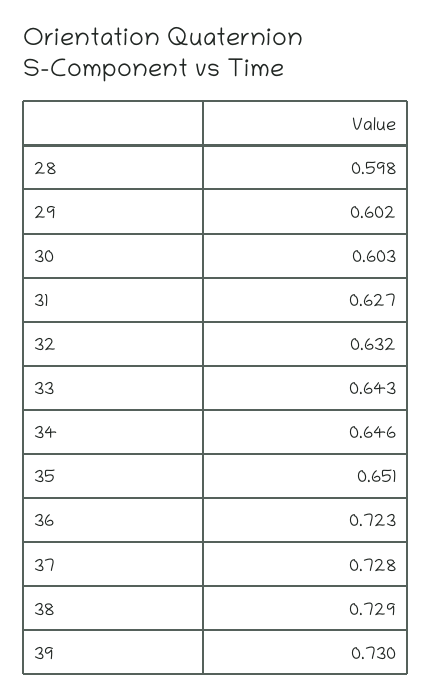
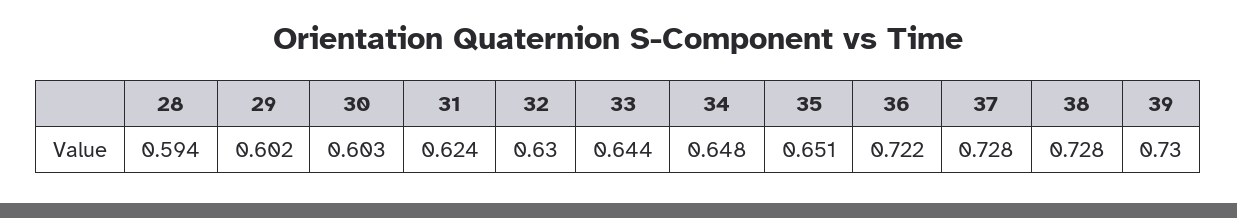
  {
-   "28": 0.598,
+   "28": 0.594,
    "29": 0.602,
    "30": 0.603,
-   "31": 0.627,
+   "31": 0.624,
-   "32": 0.632,
+   "32": 0.63,
-   "33": 0.643,
+   "33": 0.644,
-   "34": 0.646,
+   "34": 0.648,
    "35": 0.651,
-   "36": 0.723,
+   "36": 0.722,
    "37": 0.728,
-   "38": 0.729,
+   "38": 0.728,
    "39": 0.73
  }

